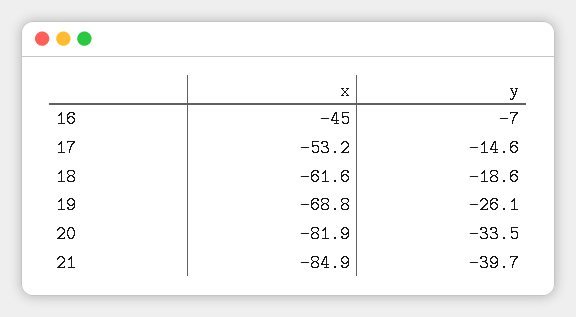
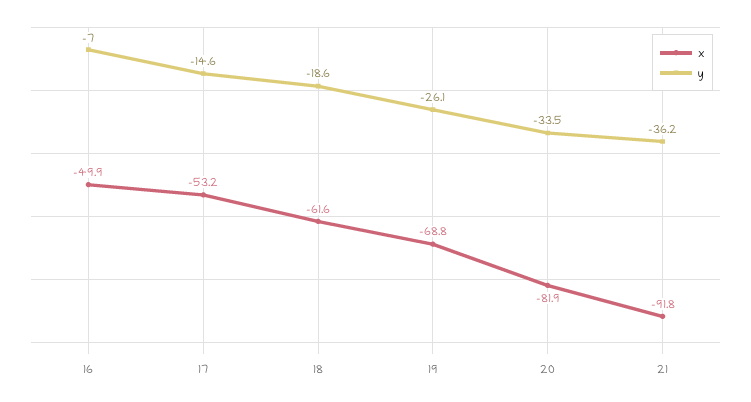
  {
    "x": {
-     "16": -45,
+     "16": -49.9,
      "17": -53.2,
      "18": -61.6,
      "19": -68.8,
      "20": -81.9,
-     "21": -84.9
+     "21": -91.8
    },
    "y": {
      "16": -7,
      "17": -14.6,
      "18": -18.6,
      "19": -26.1,
      "20": -33.5,
-     "21": -39.7
+     "21": -36.2
    }
  }

